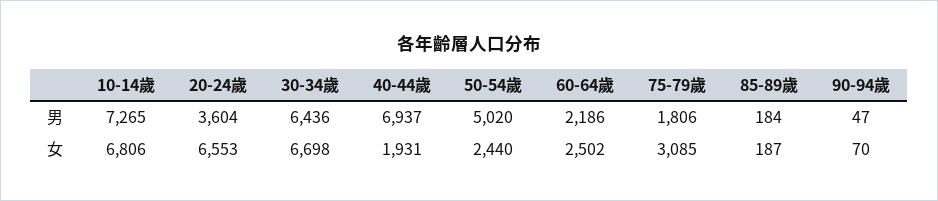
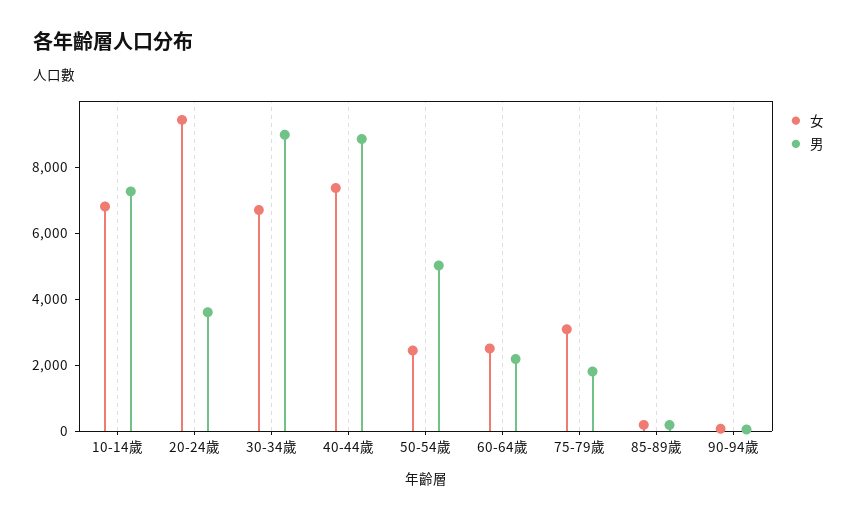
  {
    "男": {
      "10-14歲": 7265,
      "20-24歲": 3604,
-     "30-34歲": 6436,
+     "30-34歲": 9000,
-     "40-44歲": 6937,
+     "40-44歲": 9000,
      "50-54歲": 5020,
      "60-64歲": 2186,
      "75-79歲": 1806,
      "85-89歲": 184,
      "90-94歲": 47
    },
    "女": {
      "10-14歲": 6806,
-     "20-24歲": 6553,
+     "20-24歲": 9500,
      "30-34歲": 6698,
-     "40-44歲": 1931,
+     "40-44歲": 7500,
      "50-54歲": 2440,
      "60-64歲": 2502,
      "75-79歲": 3085,
      "85-89歲": 187,
      "90-94歲": 70
    }
  }

